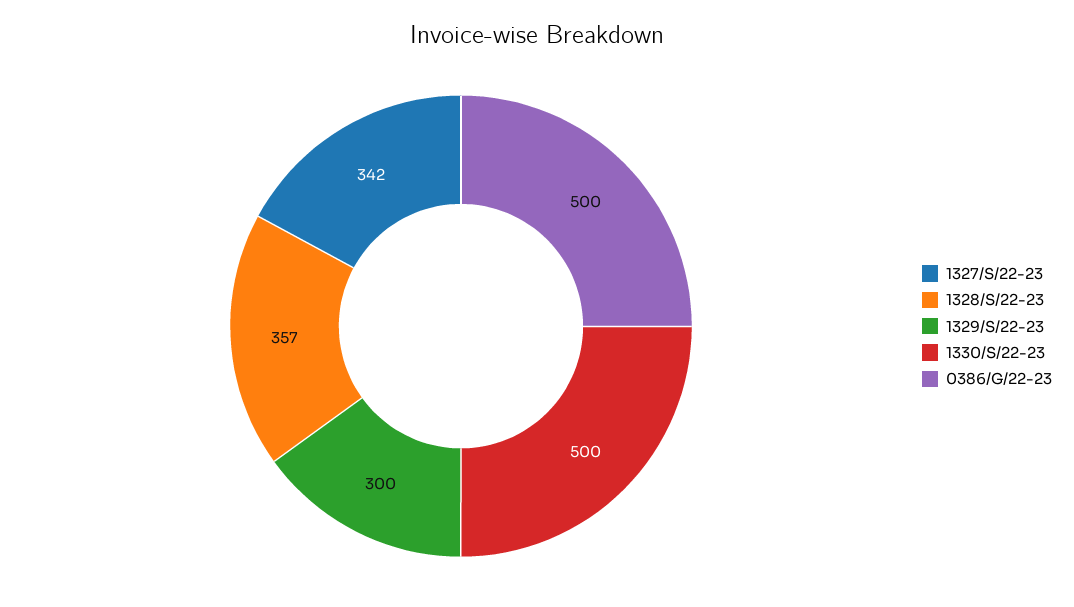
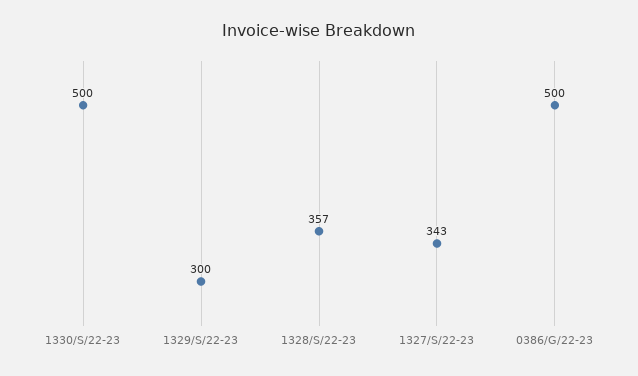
  {
-   "1327/S/22-23": 342,
+   "1327/S/22-23": 343,
    "1328/S/22-23": 357,
    "1329/S/22-23": 300,
    "1330/S/22-23": 500,
    "0386/G/22-23": 500
  }

